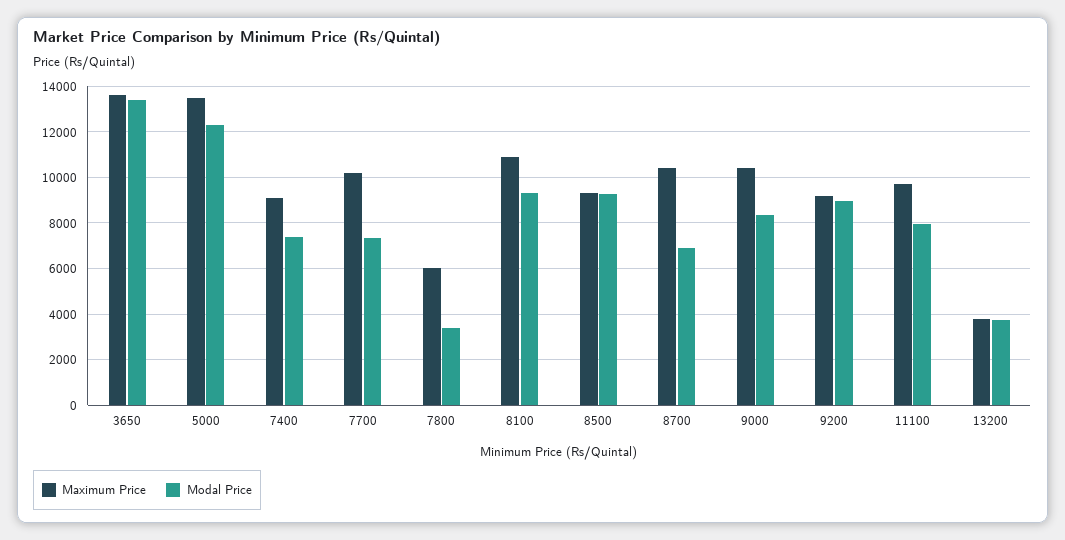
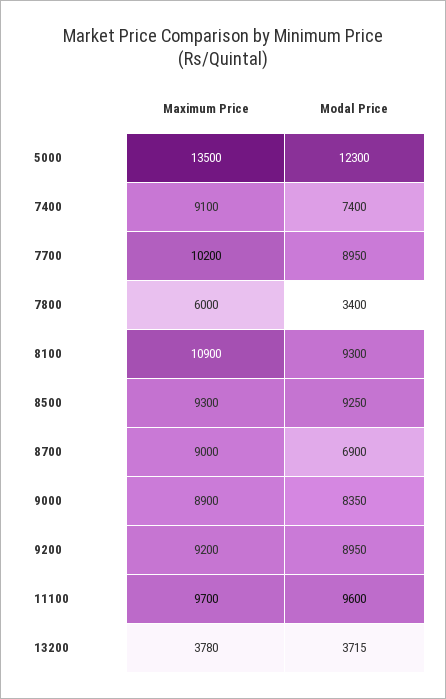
  {
    "Maximum Price": {
-     "3650": 13500,
      "5000": 13500,
      "7400": 9100,
      "7700": 10200,
      "7800": 6000,
      "8100": 10900,
      "8500": 9300,
-     "8700": 10500,
+     "8700": 9000,
-     "9000": 10500,
+     "9000": 8900,
      "9200": 9200,
      "11100": 9700,
      "13200": 3780
    },
    "Modal Price": {
-     "3650": 13500,
      "5000": 12300,
      "7400": 7400,
-     "7700": 7500,
+     "7700": 8950,
      "7800": 3400,
      "8100": 9300,
      "8500": 9250,
      "8700": 6900,
      "9000": 8350,
      "9200": 8950,
-     "11100": 8000,
+     "11100": 9600,
      "13200": 3715
    }
  }

